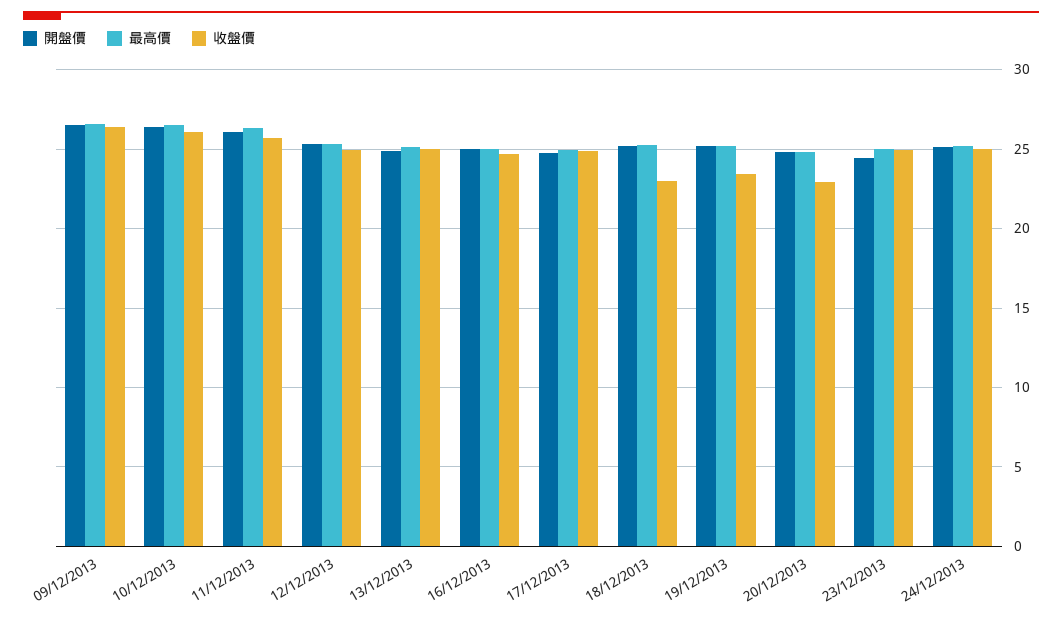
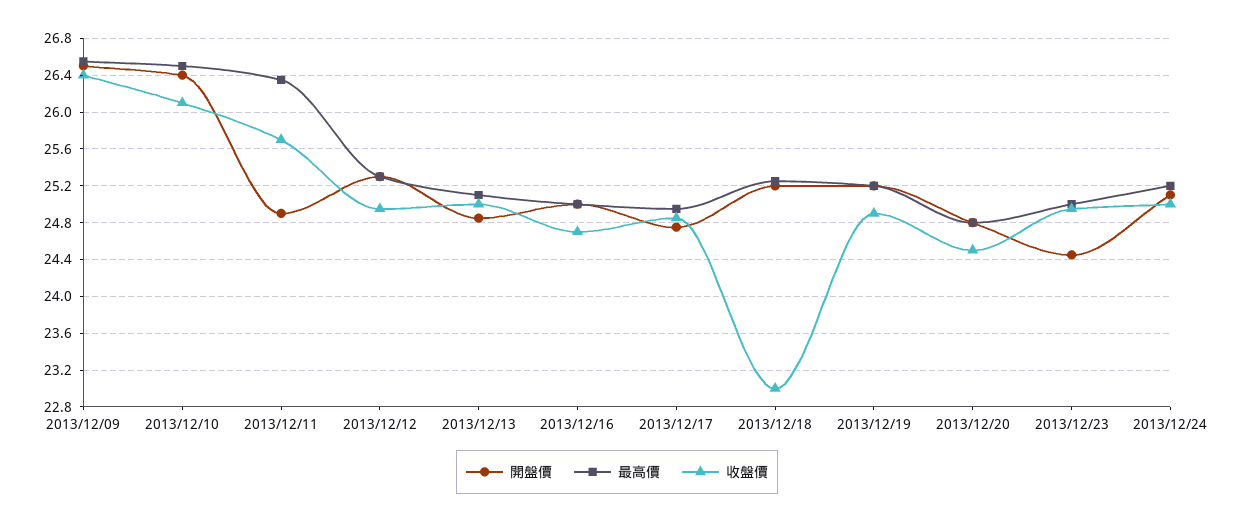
  {
    "開盤價": {
      "09/12/2013": 26.5,
      "10/12/2013": 26.4,
-     "11/12/2013": 26,
+     "11/12/2013": 24.9,
      "12/12/2013": 25.3,
      "13/12/2013": 24.9,
      "16/12/2013": 25,
      "17/12/2013": 24.8,
      "18/12/2013": 25.2,
      "19/12/2013": 25.2,
      "20/12/2013": 24.8,
      "23/12/2013": 24.5,
      "24/12/2013": 25.1
    },
    "最高價": {
      "09/12/2013": 26.6,
      "10/12/2013": 26.5,
      "11/12/2013": 26.4,
      "12/12/2013": 25.3,
      "13/12/2013": 25.1,
      "16/12/2013": 25,
      "17/12/2013": 25,
      "18/12/2013": 25.3,
      "19/12/2013": 25.2,
      "20/12/2013": 24.8,
      "23/12/2013": 25,
      "24/12/2013": 25.2
    },
    "收盤價": {
      "09/12/2013": 26.4,
      "10/12/2013": 26.1,
      "11/12/2013": 25.7,
      "12/12/2013": 25,
      "13/12/2013": 25,
      "16/12/2013": 24.7,
      "17/12/2013": 24.9,
      "18/12/2013": 23,
-     "19/12/2013": 23.5,
+     "19/12/2013": 24.9,
-     "20/12/2013": 23,
+     "20/12/2013": 24.5,
      "23/12/2013": 25,
      "24/12/2013": 25
    }
  }

